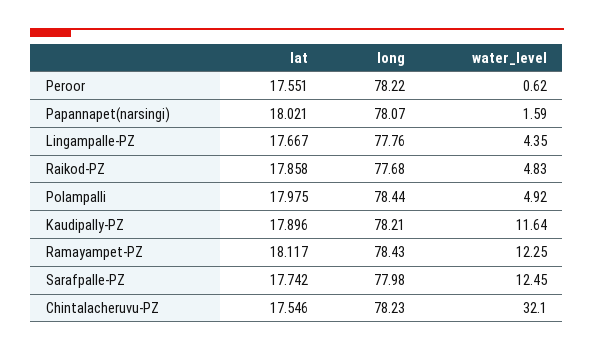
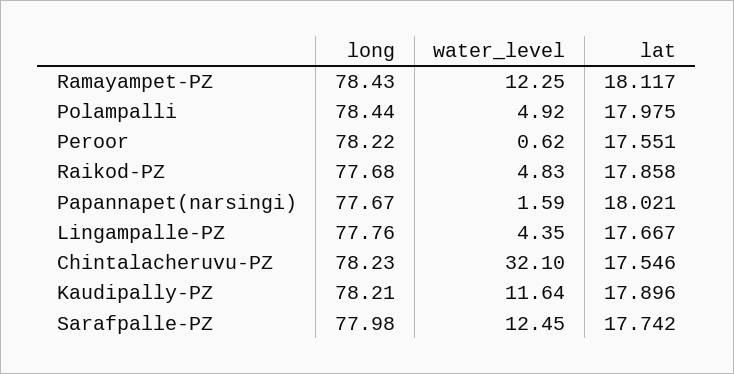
  {
    "lat": {
      "Peroor": 17.551,
      "Papannapet(narsingi)": 18.021,
      "Lingampalle-PZ": 17.667,
      "Raikod-PZ": 17.858,
      "Polampalli": 17.975,
      "Kaudipally-PZ": 17.896,
      "Ramayampet-PZ": 18.117,
      "Sarafpalle-PZ": 17.742,
      "Chintalacheruvu-PZ": 17.546
    },
    "long": {
      "Peroor": 78.22,
-     "Papannapet(narsingi)": 78.07,
+     "Papannapet(narsingi)": 77.67,
      "Lingampalle-PZ": 77.76,
      "Raikod-PZ": 77.68,
      "Polampalli": 78.44,
      "Kaudipally-PZ": 78.21,
      "Ramayampet-PZ": 78.43,
      "Sarafpalle-PZ": 77.98,
      "Chintalacheruvu-PZ": 78.23
    },
    "water_level": {
      "Peroor": 0.62,
      "Papannapet(narsingi)": 1.59,
      "Lingampalle-PZ": 4.35,
      "Raikod-PZ": 4.83,
      "Polampalli": 4.92,
      "Kaudipally-PZ": 11.64,
      "Ramayampet-PZ": 12.25,
      "Sarafpalle-PZ": 12.45,
      "Chintalacheruvu-PZ": 32.1
    }
  }

